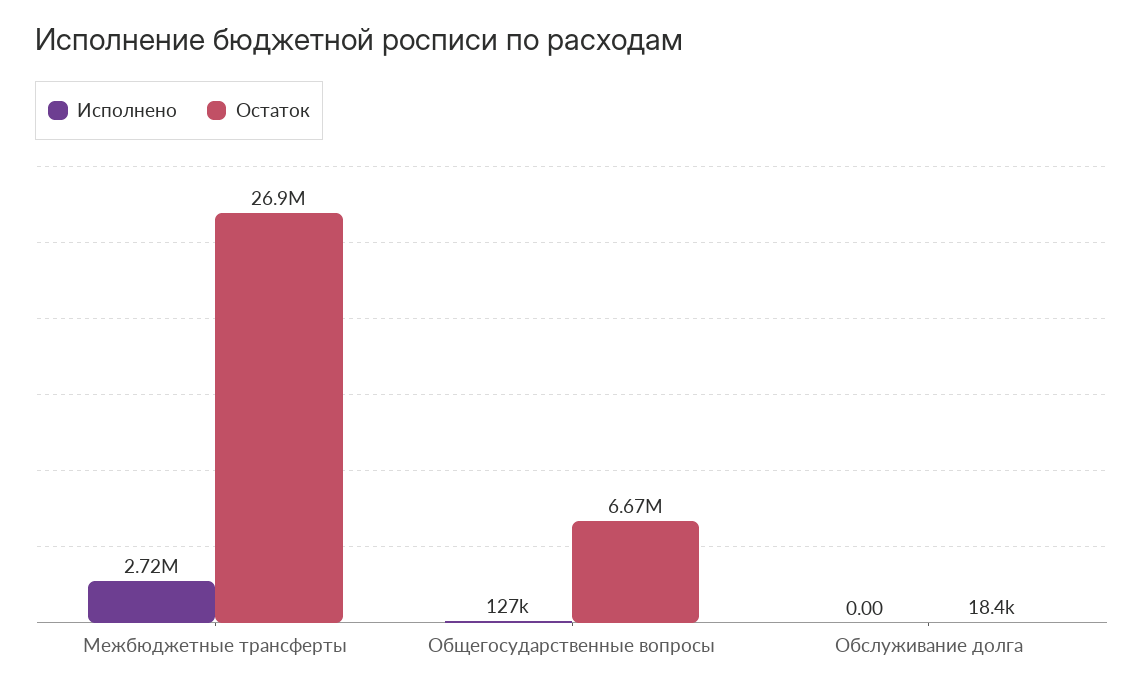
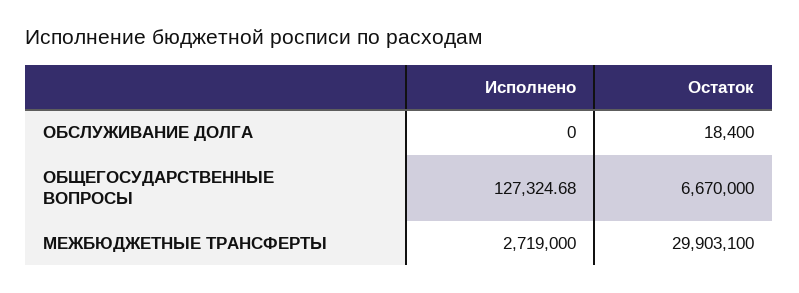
  {
    "Исполнено": {
      "Межбюджетные трансферты": 2719000,
      "Общегосударственные вопросы": 127324.68,
      "Обслуживание долга": 0
    },
    "Остаток": {
-     "Межбюджетные трансферты": 26900000,
+     "Межбюджетные трансферты": 29903100,
      "Общегосударственные вопросы": 6670000,
      "Обслуживание долга": 18400
    }
  }

